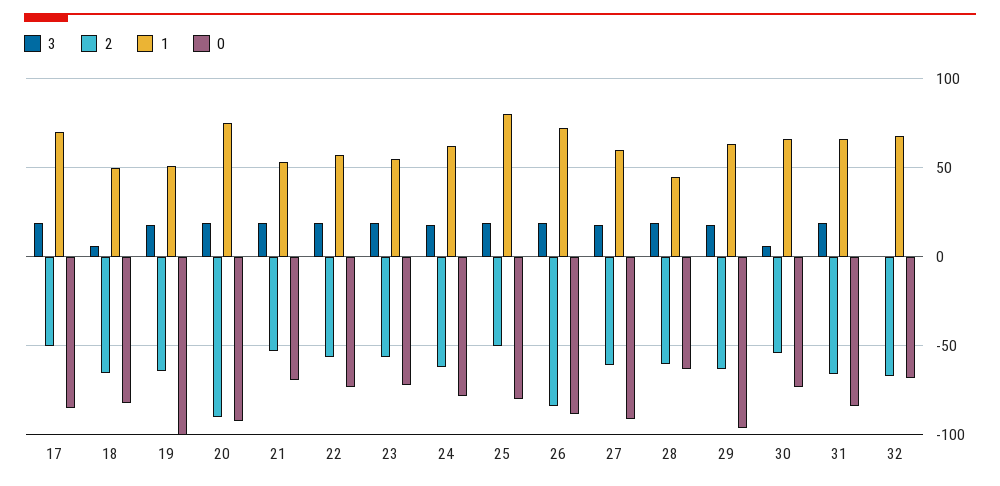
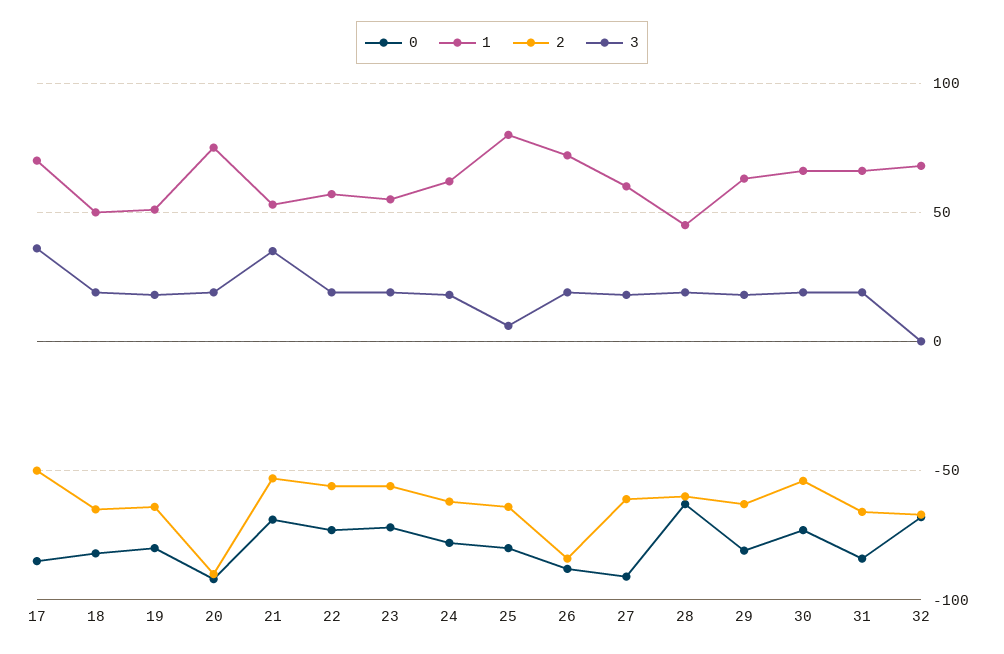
  {
    "3": {
-     "17": 20,
+     "17": 35,
-     "18": 5,
+     "18": 20,
      "19": 20,
      "20": 20,
-     "21": 20,
+     "21": 35,
      "22": 20,
      "23": 20,
      "24": 20,
-     "25": 20,
+     "25": 5,
      "26": 20,
      "27": 20,
      "28": 20,
      "29": 20,
-     "30": 5,
+     "30": 20,
      "31": 20,
      "32": 0
    },
    "2": {
      "17": -50,
      "18": -65,
      "19": -65,
      "20": -90,
      "21": -55,
      "22": -55,
      "23": -55,
      "24": -60,
-     "25": -50,
+     "25": -65,
      "26": -85,
      "27": -60,
      "28": -60,
      "29": -65,
      "30": -55,
      "31": -65,
      "32": -65
    },
    "1": {
      "17": 70,
      "18": 50,
      "19": 50,
      "20": 75,
      "21": 55,
      "22": 55,
      "23": 55,
      "24": 60,
      "25": 80,
      "26": 70,
      "27": 60,
      "28": 45,
      "29": 65,
      "30": 65,
      "31": 65,
      "32": 70
    },
    "0": {
      "17": -85,
      "18": -80,
-     "19": -100,
+     "19": -80,
      "20": -90,
      "21": -70,
      "22": -75,
      "23": -70,
      "24": -80,
      "25": -80,
      "26": -90,
      "27": -90,
      "28": -65,
-     "29": -95,
+     "29": -80,
      "30": -75,
      "31": -85,
      "32": -70
    }
  }

